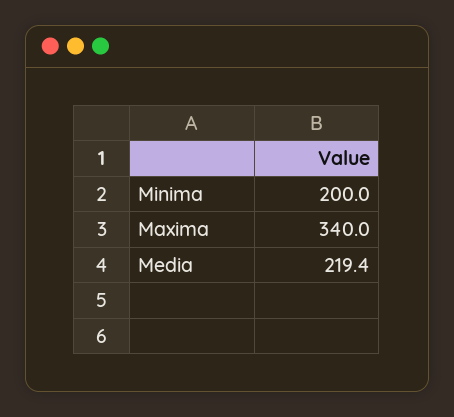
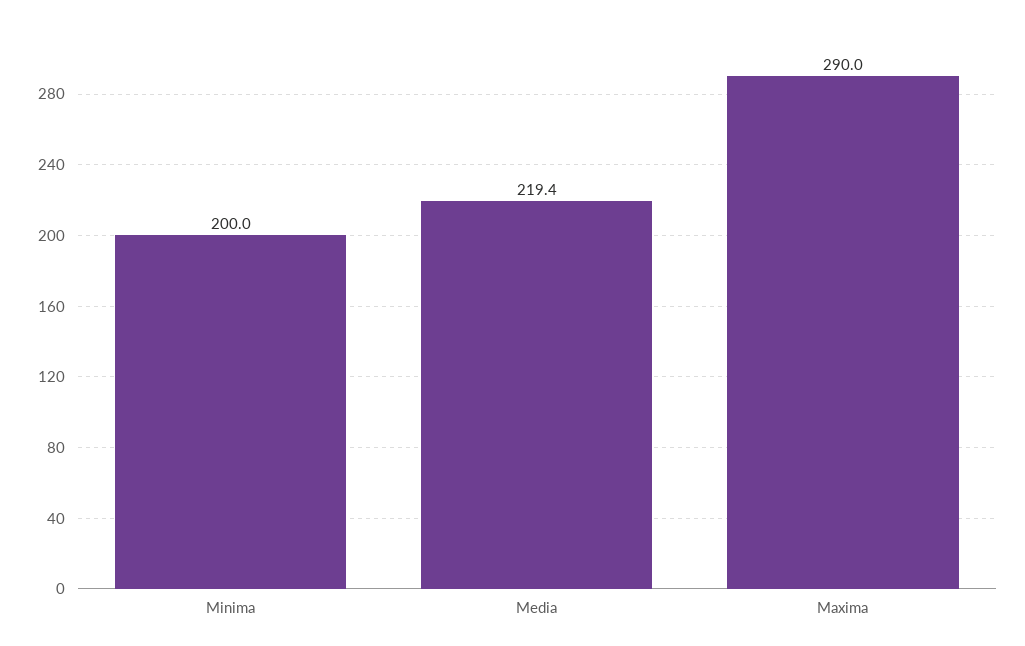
  {
    "Minima": 200,
-   "Maxima": 340,
+   "Maxima": 290,
    "Media": 219.4
  }

